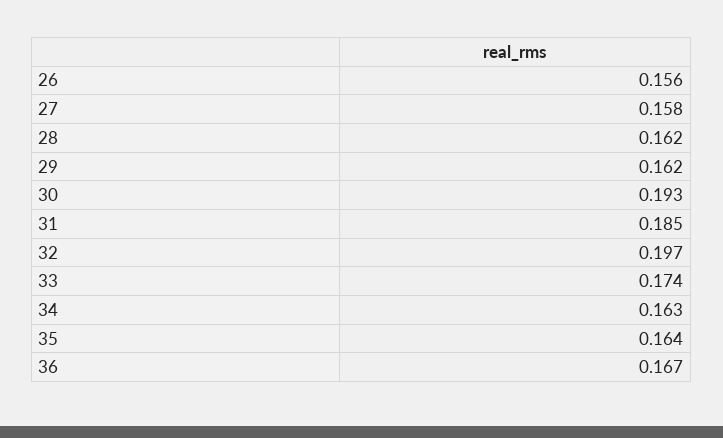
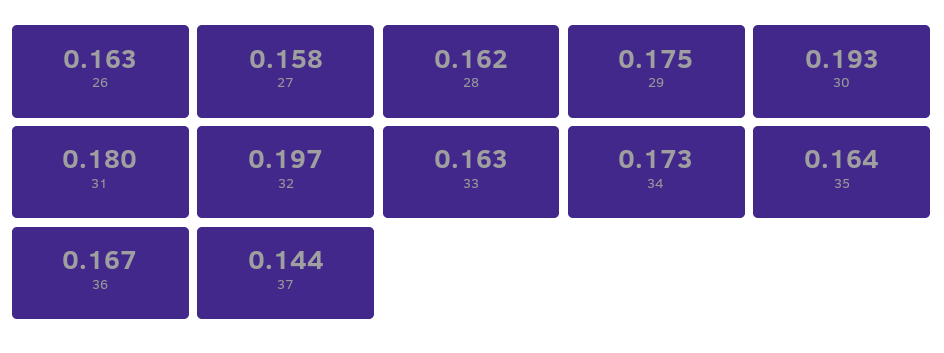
  {
-   "26": 0.156,
+   "26": 0.163,
    "27": 0.158,
    "28": 0.162,
-   "29": 0.162,
+   "29": 0.175,
    "30": 0.193,
-   "31": 0.185,
+   "31": 0.18,
    "32": 0.197,
-   "33": 0.174,
+   "33": 0.163,
-   "34": 0.163,
+   "34": 0.173,
    "35": 0.164,
-   "36": 0.167
+   "36": 0.167,
+   "37": 0.144
  }

